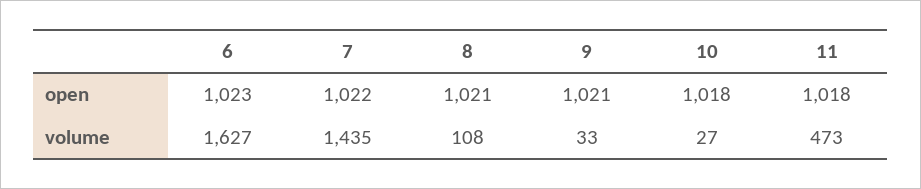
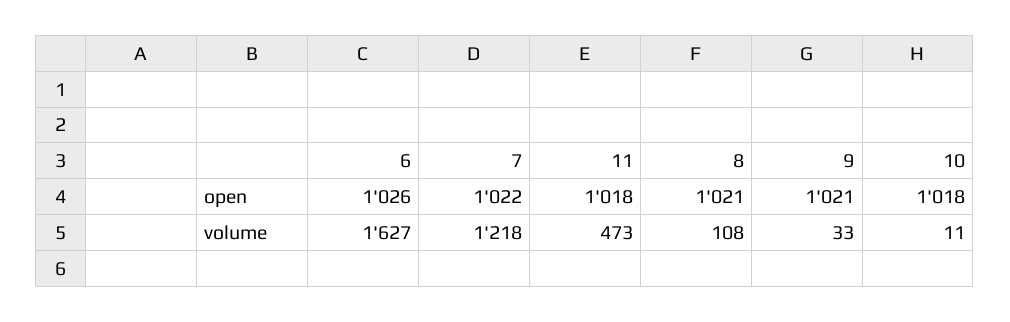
  {
    "6": {
-     "open": 1023,
+     "open": 1026,
      "volume": 1627
    },
    "7": {
      "open": 1022,
-     "volume": 1435
+     "volume": 1218
    },
    "8": {
      "open": 1021,
      "volume": 108
    },
    "9": {
      "open": 1021,
      "volume": 33
    },
    "10": {
      "open": 1018,
-     "volume": 27
+     "volume": 11
    },
    "11": {
      "open": 1018,
      "volume": 473
    }
  }

